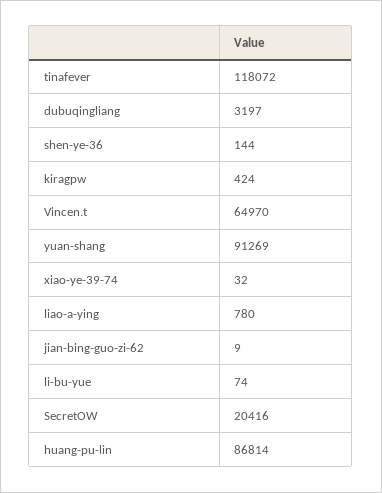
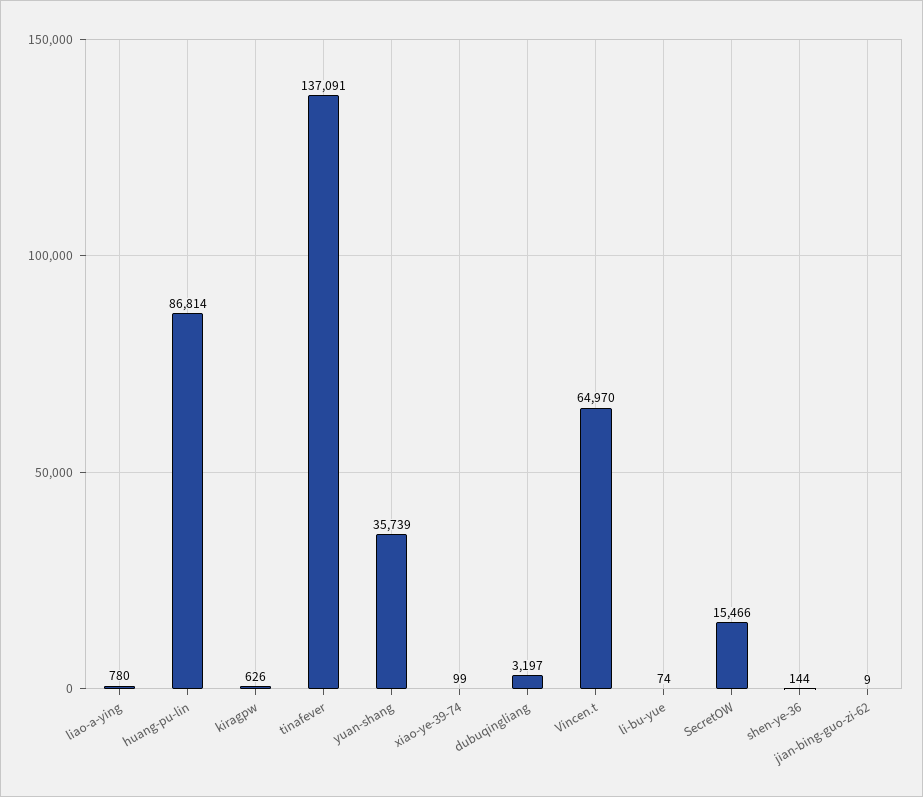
  {
-   "tinafever": 118072,
+   "tinafever": 137091,
    "dubuqingliang": 3197,
    "shen-ye-36": 144,
-   "kiragpw": 424,
+   "kiragpw": 626,
    "Vincen.t": 64970,
-   "yuan-shang": 91269,
+   "yuan-shang": 35739,
-   "xiao-ye-39-74": 32,
+   "xiao-ye-39-74": 99,
    "liao-a-ying": 780,
    "jian-bing-guo-zi-62": 9,
    "li-bu-yue": 74,
-   "SecretOW": 20416,
+   "SecretOW": 15466,
    "huang-pu-lin": 86814
  }

